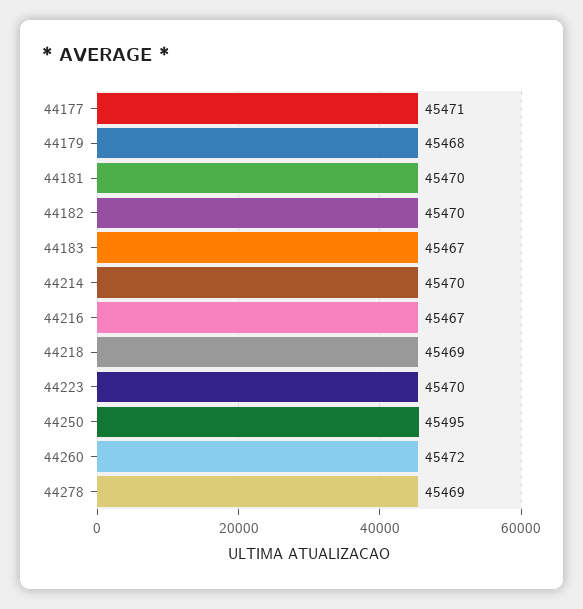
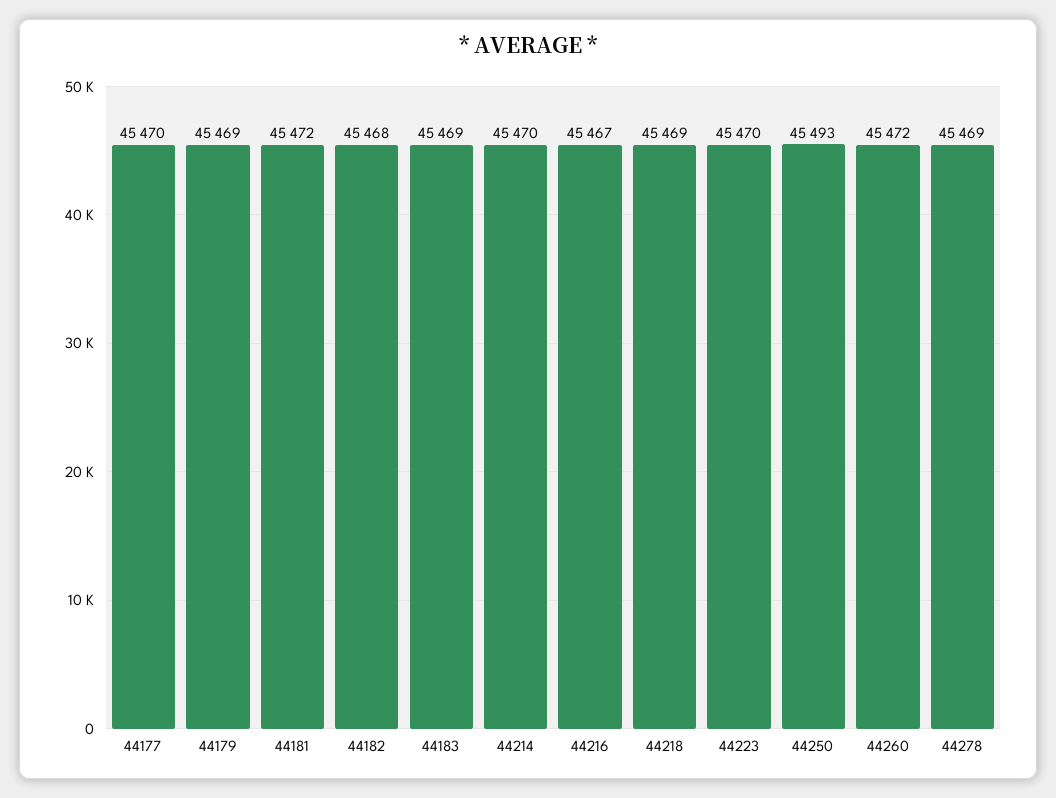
  {
-   "44177": 45471,
+   "44177": 45470,
-   "44179": 45468,
+   "44179": 45469,
-   "44181": 45470,
+   "44181": 45472,
-   "44182": 45470,
+   "44182": 45468,
-   "44183": 45467,
+   "44183": 45469,
    "44214": 45470,
    "44216": 45467,
    "44218": 45469,
    "44223": 45470,
-   "44250": 45495,
+   "44250": 45493,
    "44260": 45472,
    "44278": 45469
  }

